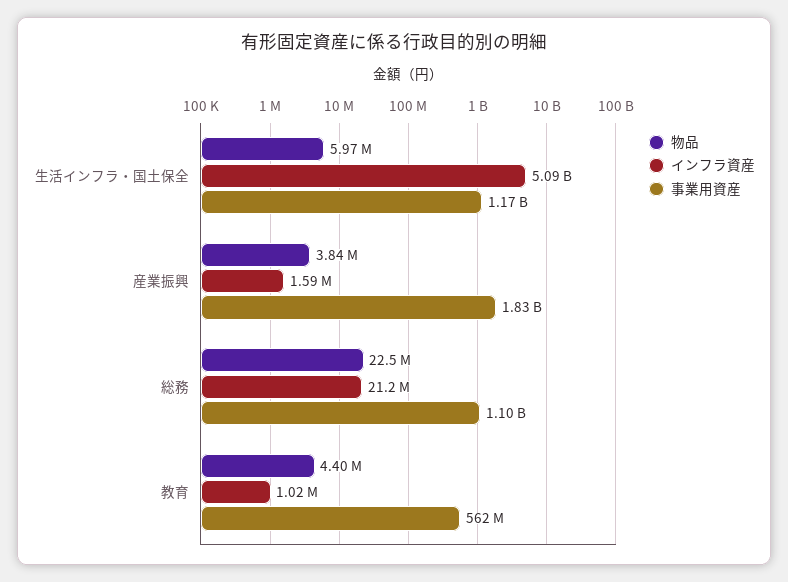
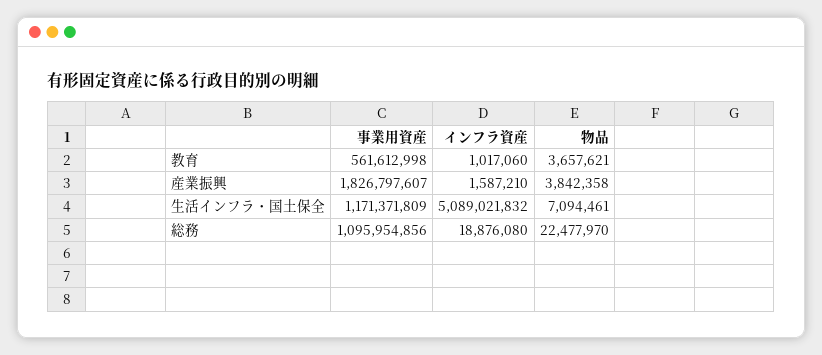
  {
    "物品": {
-     "生活インフラ・国土保全": 5970000,
+     "生活インフラ・国土保全": 7094461,
      "産業振興": 3842358,
      "総務": 22477970,
-     "教育": 4400000
+     "教育": 3657621
    },
    "インフラ資産": {
      "生活インフラ・国土保全": 5089021832,
      "産業振興": 1587210,
-     "総務": 21200000,
+     "総務": 18876080,
      "教育": 1017060
    },
    "事業用資産": {
      "生活インフラ・国土保全": 1171371809,
      "産業振興": 1826797607,
      "総務": 1095954856,
      "教育": 561612998
    }
  }

